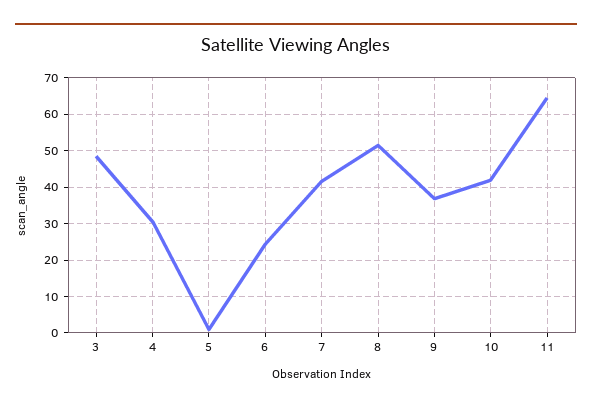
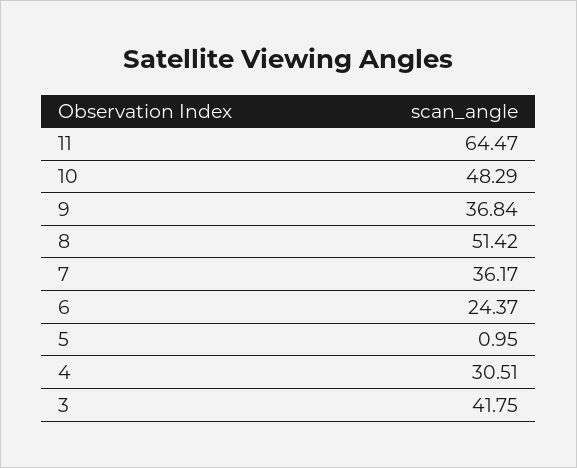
  {
-   "3": 48,
+   "3": 41.75,
    "4": 30.51,
    "5": 0.95,
    "6": 24.37,
-   "7": 42,
+   "7": 36.17,
    "8": 51.42,
    "9": 36.84,
-   "10": 42,
+   "10": 48.29,
    "11": 64.47
  }

